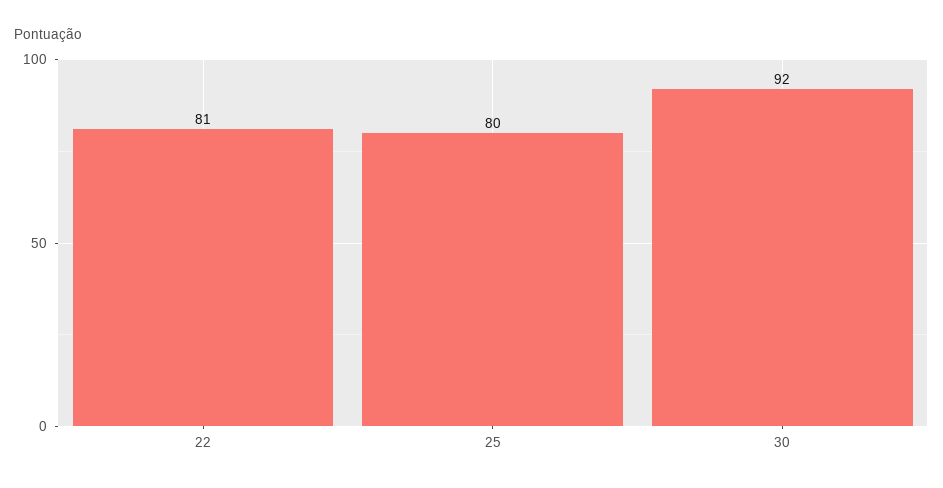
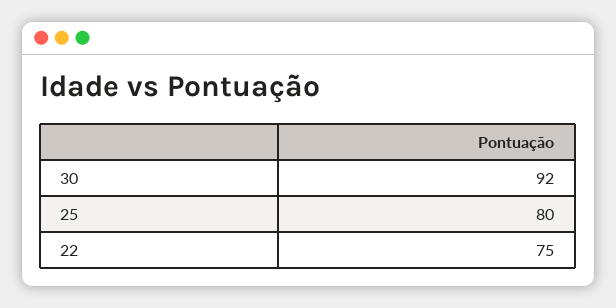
  {
-   "22": 81,
+   "22": 75,
    "25": 80,
    "30": 92
  }

